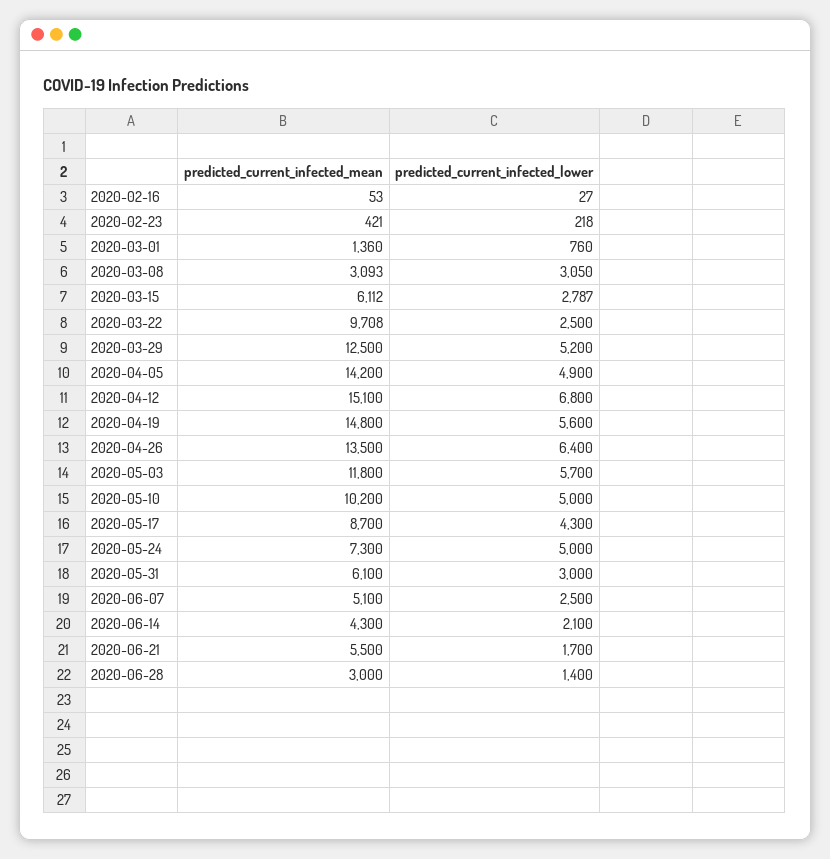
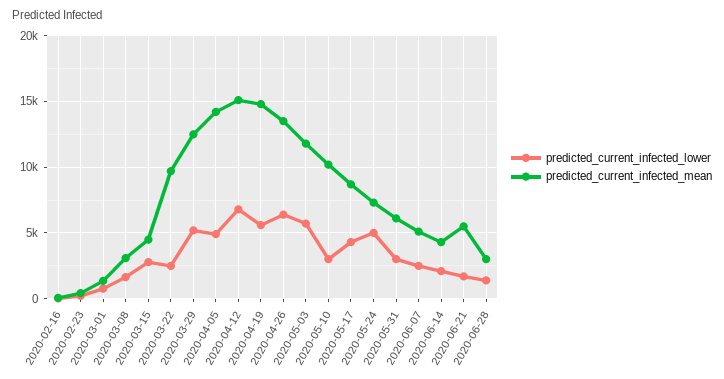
  {
    "predicted_current_infected_mean": {
      "2020-02-16": 53,
      "2020-02-23": 421,
      "2020-03-01": 1360,
      "2020-03-08": 3093,
-     "2020-03-15": 6112,
+     "2020-03-15": 4500,
      "2020-03-22": 9708,
      "2020-03-29": 12500,
      "2020-04-05": 14200,
      "2020-04-12": 15100,
      "2020-04-19": 14800,
      "2020-04-26": 13500,
      "2020-05-03": 11800,
      "2020-05-10": 10200,
      "2020-05-17": 8700,
      "2020-05-24": 7300,
      "2020-05-31": 6100,
      "2020-06-07": 5100,
      "2020-06-14": 4300,
      "2020-06-21": 5500,
      "2020-06-28": 3000
    },
    "predicted_current_infected_lower": {
      "2020-02-16": 27,
      "2020-02-23": 218,
      "2020-03-01": 760,
-     "2020-03-08": 3050,
+     "2020-03-08": 1500,
      "2020-03-15": 2787,
      "2020-03-22": 2500,
      "2020-03-29": 5200,
      "2020-04-05": 4900,
      "2020-04-12": 6800,
      "2020-04-19": 5600,
      "2020-04-26": 6400,
      "2020-05-03": 5700,
-     "2020-05-10": 5000,
+     "2020-05-10": 3000,
      "2020-05-17": 4300,
      "2020-05-24": 5000,
      "2020-05-31": 3000,
      "2020-06-07": 2500,
      "2020-06-14": 2100,
      "2020-06-21": 1700,
      "2020-06-28": 1400
    }
  }

